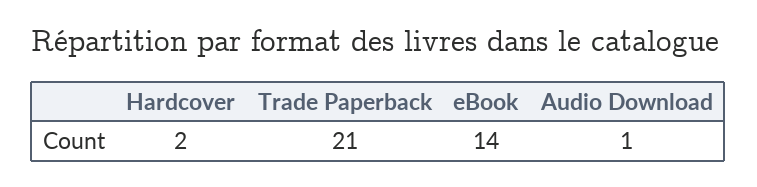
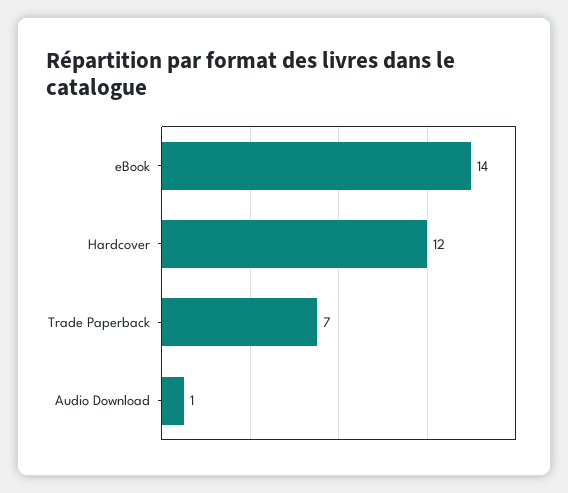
  {
-   "Hardcover": 2,
+   "Hardcover": 12,
-   "Trade Paperback": 21,
+   "Trade Paperback": 7,
    "eBook": 14,
    "Audio Download": 1
  }

